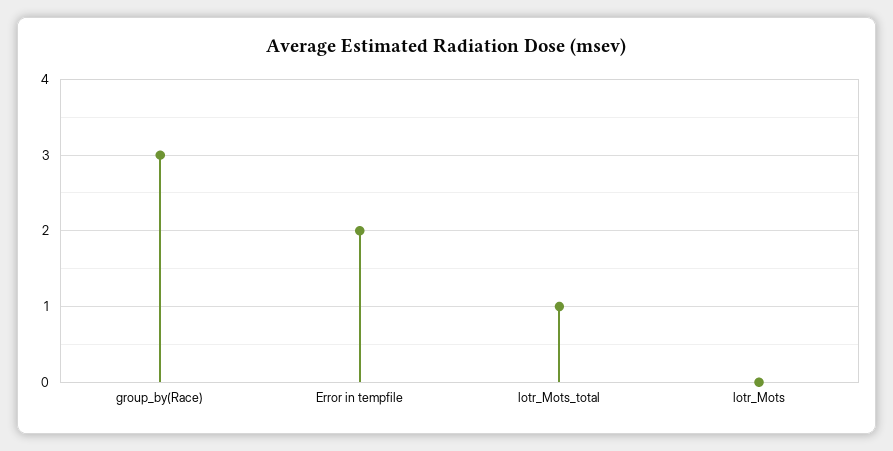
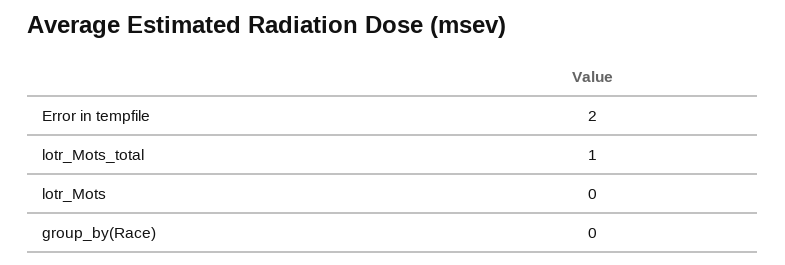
  {
-   "group_by(Race)": 3,
+   "group_by(Race)": 0,
    "Error in tempfile": 2,
    "lotr_Mots_total": 1,
    "lotr_Mots": 0
  }

